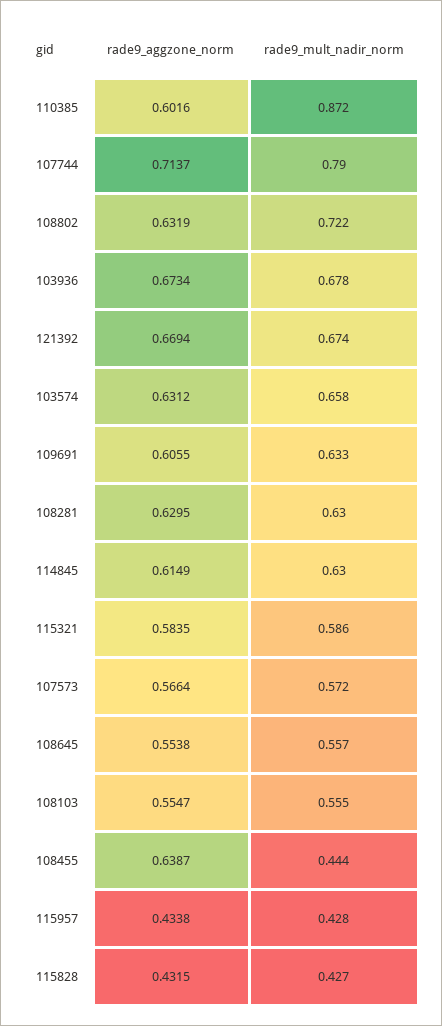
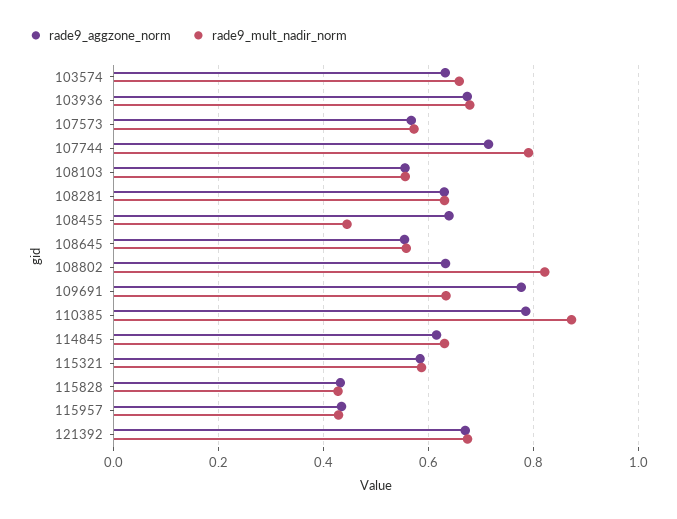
  {
    "rade9_aggzone_norm": {
-     "110385": 0.6016,
+     "110385": 0.78,
      "107744": 0.7137,
      "108802": 0.6319,
      "103936": 0.6734,
      "121392": 0.6694,
      "103574": 0.6312,
-     "109691": 0.6055,
+     "109691": 0.78,
      "108281": 0.6295,
      "114845": 0.6149,
      "115321": 0.5835,
      "107573": 0.5664,
      "108645": 0.5538,
      "108103": 0.5547,
      "108455": 0.6387,
      "115957": 0.4338,
      "115828": 0.4315
    },
    "rade9_mult_nadir_norm": {
      "110385": 0.872,
      "107744": 0.79,
-     "108802": 0.722,
+     "108802": 0.82,
      "103936": 0.678,
      "121392": 0.674,
      "103574": 0.658,
      "109691": 0.633,
      "108281": 0.63,
      "114845": 0.63,
      "115321": 0.586,
      "107573": 0.572,
      "108645": 0.557,
      "108103": 0.555,
      "108455": 0.444,
      "115957": 0.428,
      "115828": 0.427
    }
  }

